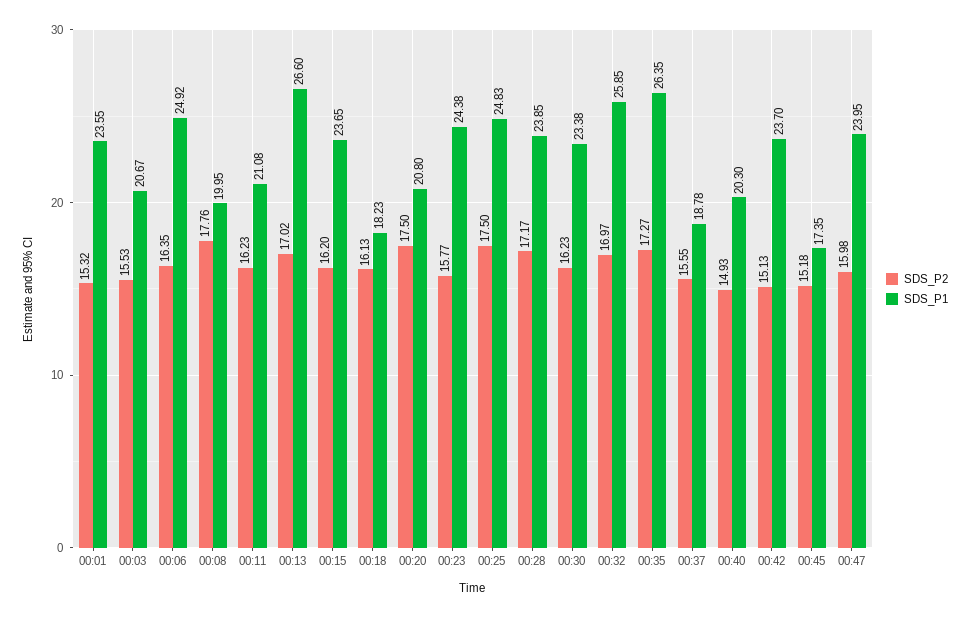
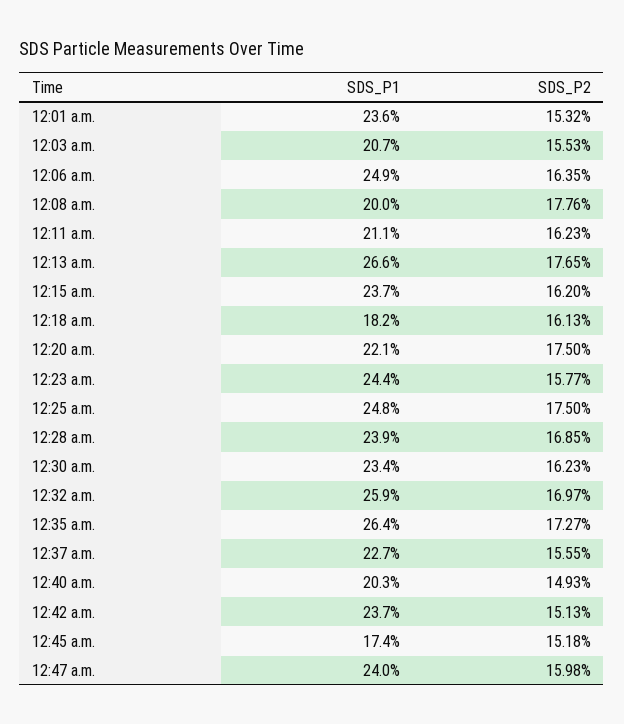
  {
    "SDS_P2": {
      "00:01": 15.32,
      "00:03": 15.53,
      "00:06": 16.35,
      "00:08": 17.76,
      "00:11": 16.23,
-     "00:13": 17.02,
+     "00:13": 17.65,
      "00:15": 16.2,
      "00:18": 16.13,
      "00:20": 17.5,
      "00:23": 15.77,
      "00:25": 17.5,
-     "00:28": 17.17,
+     "00:28": 16.85,
      "00:30": 16.23,
      "00:32": 16.97,
      "00:35": 17.27,
      "00:37": 15.55,
      "00:40": 14.93,
      "00:42": 15.13,
      "00:45": 15.18,
      "00:47": 15.98
    },
    "SDS_P1": {
      "00:01": 23.55,
      "00:03": 20.67,
      "00:06": 24.92,
      "00:08": 19.95,
      "00:11": 21.08,
      "00:13": 26.6,
      "00:15": 23.65,
      "00:18": 18.23,
-     "00:20": 20.8,
+     "00:20": 22.1,
      "00:23": 24.38,
      "00:25": 24.83,
      "00:28": 23.85,
      "00:30": 23.38,
      "00:32": 25.85,
      "00:35": 26.35,
-     "00:37": 18.78,
+     "00:37": 22.7,
      "00:40": 20.3,
      "00:42": 23.7,
      "00:45": 17.35,
      "00:47": 23.95
    }
  }

